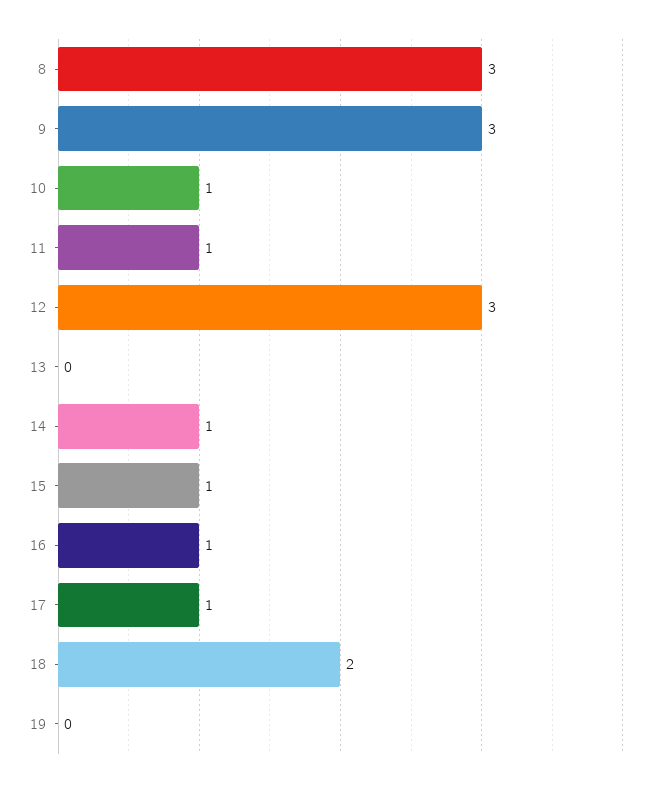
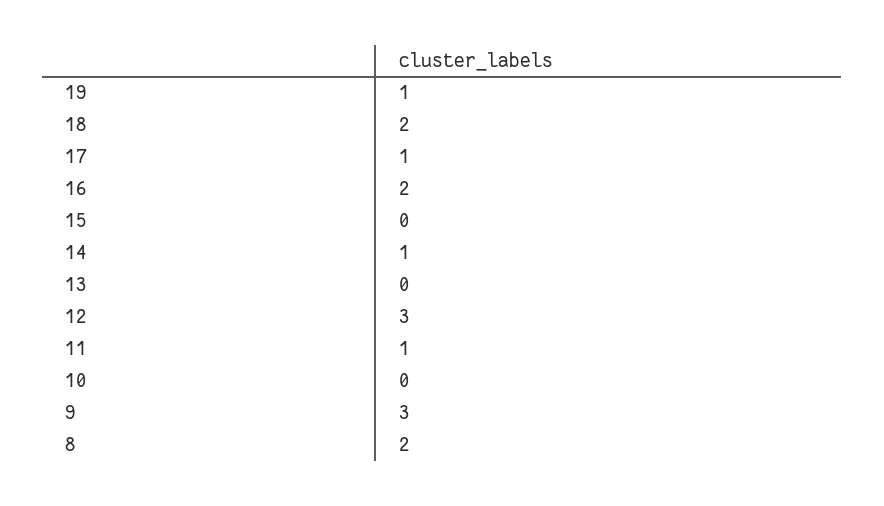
  {
-   "8": 3,
+   "8": 2,
    "9": 3,
-   "10": 1,
+   "10": 0,
    "11": 1,
    "12": 3,
    "13": 0,
    "14": 1,
-   "15": 1,
+   "15": 0,
-   "16": 1,
+   "16": 2,
    "17": 1,
    "18": 2,
-   "19": 0
+   "19": 1
  }

